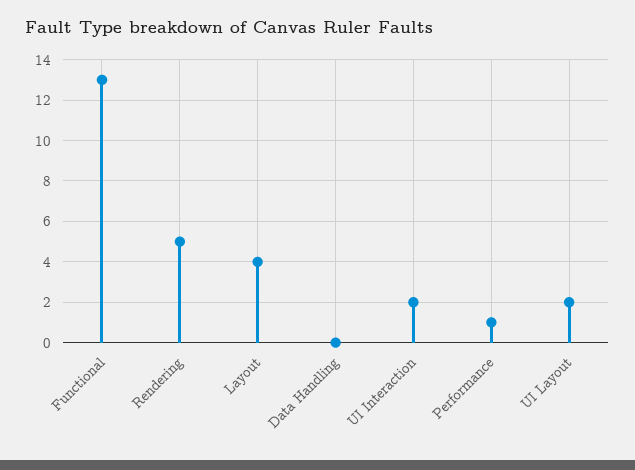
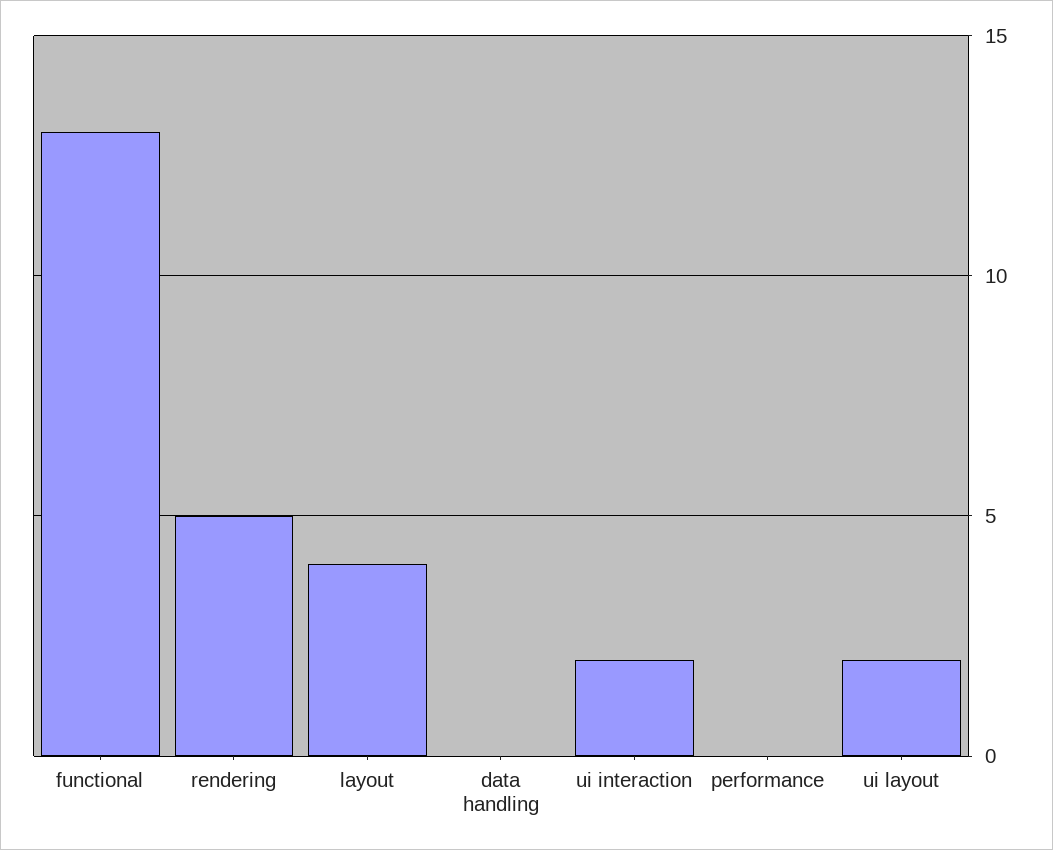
  {
    "Functional": 13,
    "Rendering": 5,
    "Layout": 4,
    "Data Handling": 0,
    "UI Interaction": 2,
-   "Performance": 1,
+   "Performance": 0,
    "UI Layout": 2
  }

